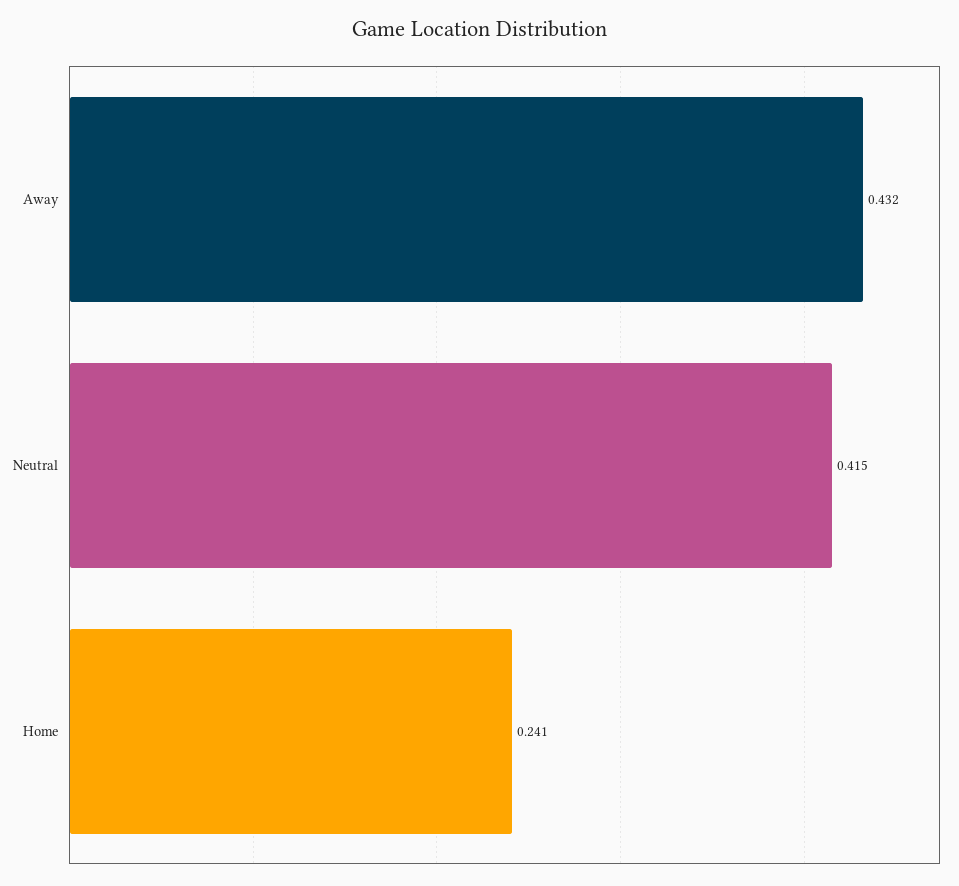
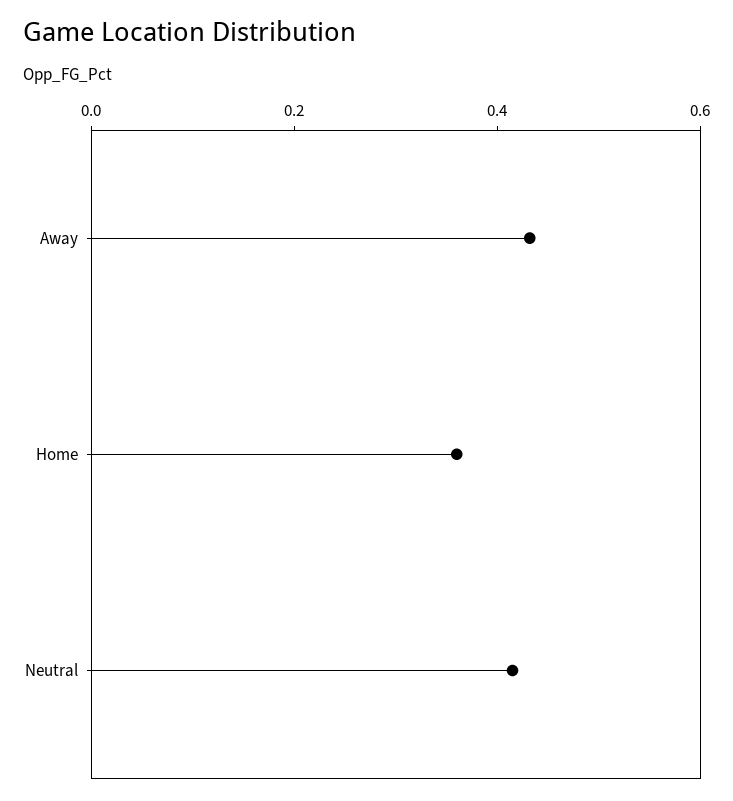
  {
    "Away": 0.432,
    "Neutral": 0.415,
-   "Home": 0.241
+   "Home": 0.35
  }

